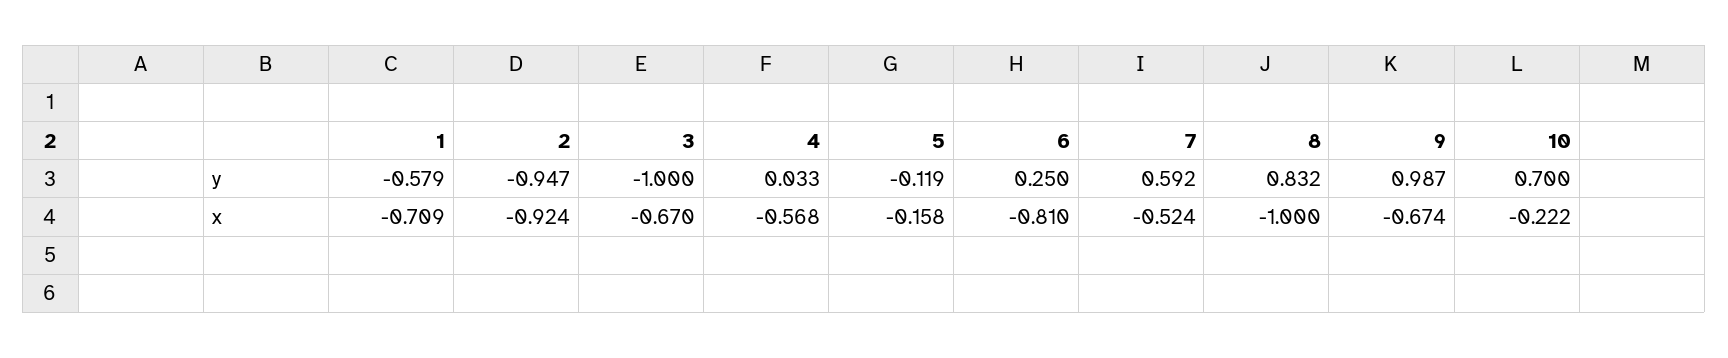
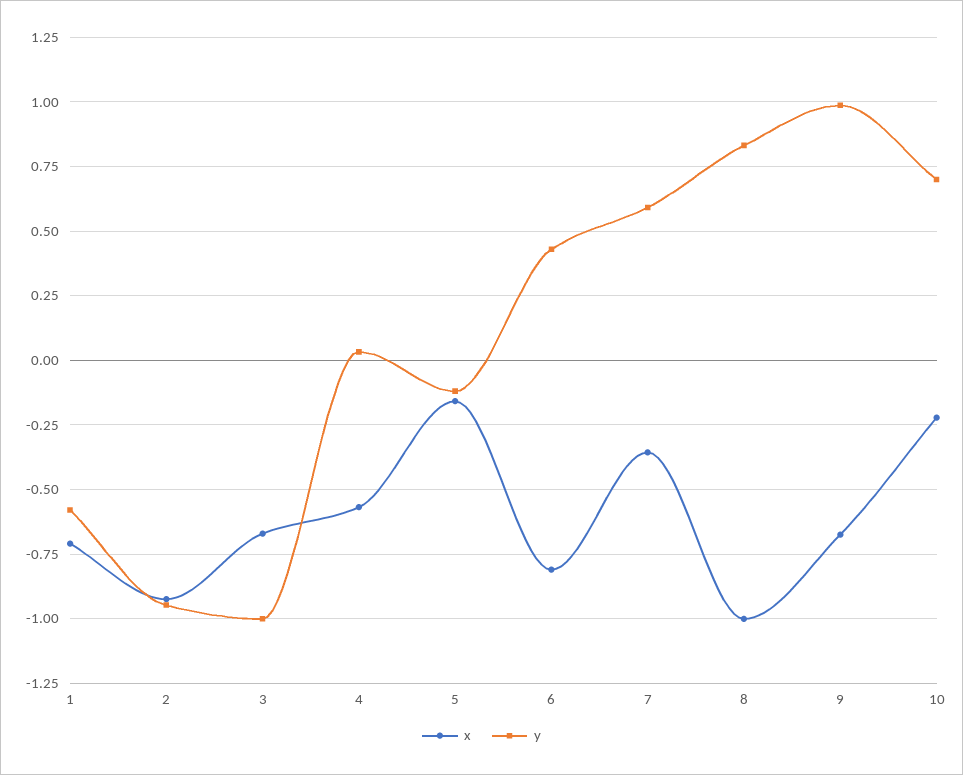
  {
    "y": {
      "1": -0.579,
      "2": -0.947,
      "3": -1,
      "4": 0.033,
      "5": -0.119,
-     "6": 0.25,
+     "6": 0.425,
      "7": 0.592,
      "8": 0.832,
      "9": 0.987,
      "10": 0.7
    },
    "x": {
      "1": -0.709,
      "2": -0.924,
      "3": -0.67,
      "4": -0.568,
      "5": -0.158,
      "6": -0.81,
-     "7": -0.524,
+     "7": -0.35,
      "8": -1,
      "9": -0.674,
      "10": -0.222
    }
  }

